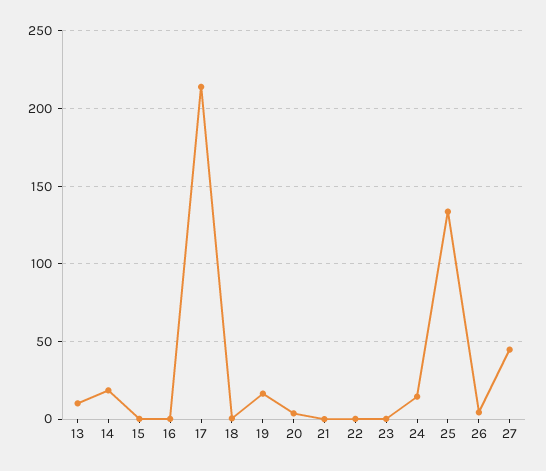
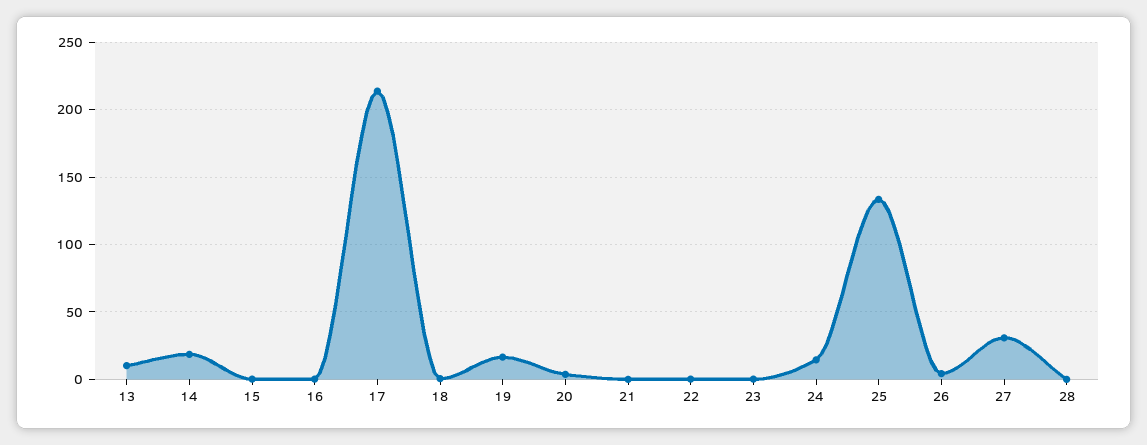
  {
    "13": 10,
    "14": 20,
    "15": 0,
    "16": 0,
    "17": 215,
    "18": 0,
    "19": 15,
    "20": 5,
    "21": 0,
    "22": 0,
    "23": 0,
    "24": 15,
    "25": 135,
    "26": 5,
-   "27": 45
+   "27": 30,
+   "28": 0
  }

